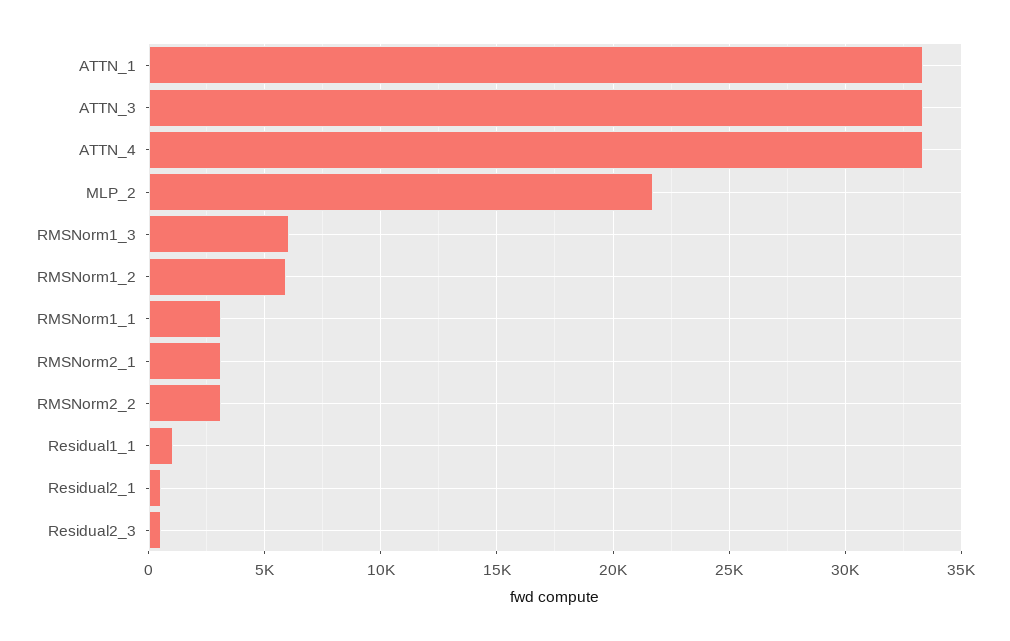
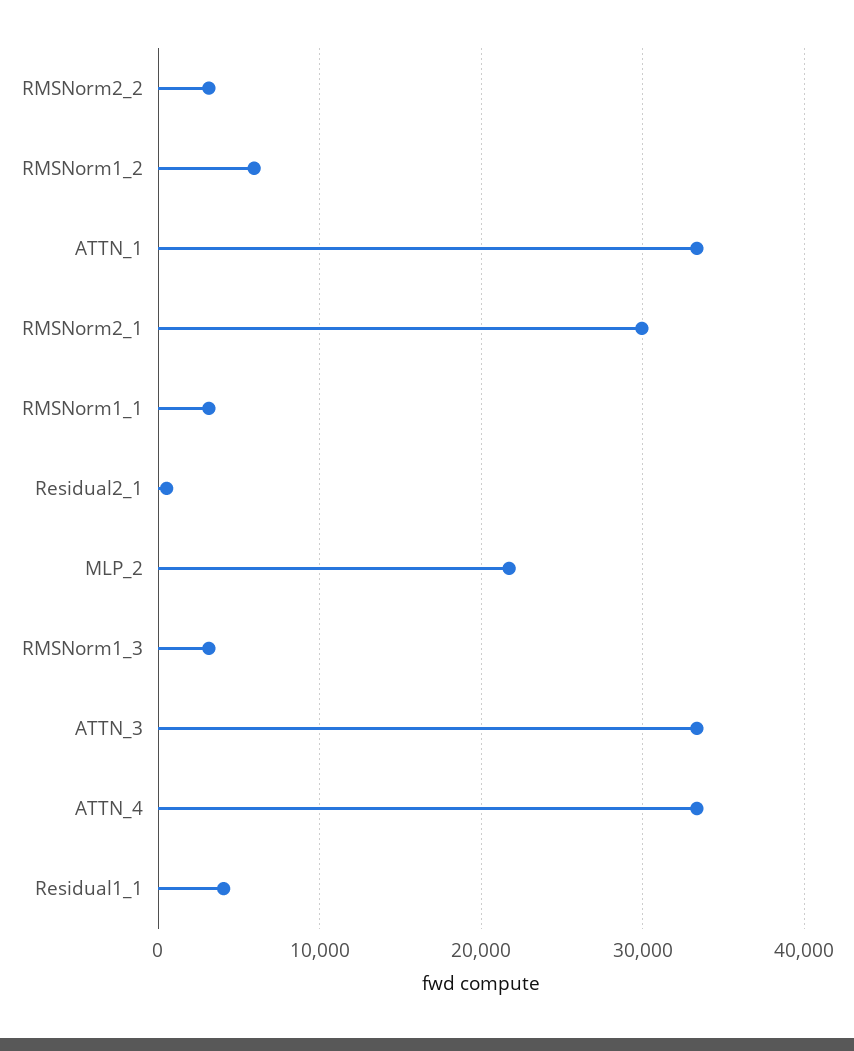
  {
    "ATTN_1": 33500,
    "ATTN_3": 33500,
    "ATTN_4": 33500,
    "MLP_2": 21500,
-   "RMSNorm1_3": 6000,
+   "RMSNorm1_3": 3000,
    "RMSNorm1_2": 6000,
    "RMSNorm1_1": 3000,
-   "RMSNorm2_1": 3000,
+   "RMSNorm2_1": 30000,
    "RMSNorm2_2": 3000,
-   "Residual1_1": 1000,
+   "Residual1_1": 4000,
-   "Residual2_1": 500,
+   "Residual2_1": 500
-   "Residual2_3": 500
  }

